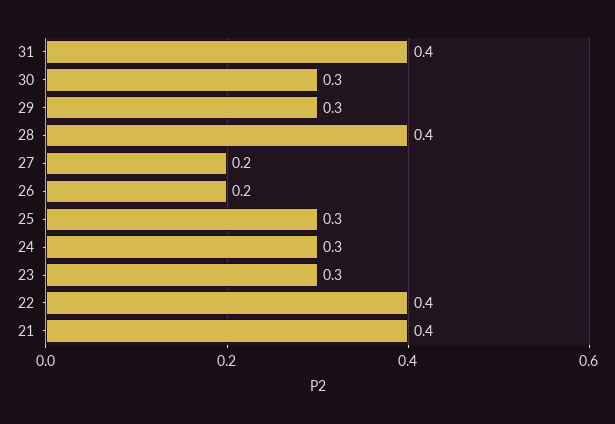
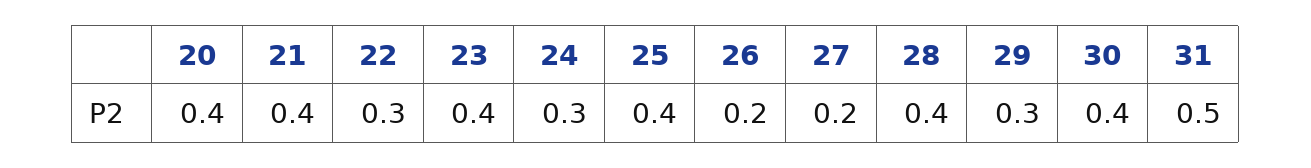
  {
-   "31": 0.4,
+   "31": 0.5,
-   "30": 0.3,
+   "30": 0.4,
    "29": 0.3,
    "28": 0.4,
    "27": 0.2,
    "26": 0.2,
-   "25": 0.3,
+   "25": 0.4,
    "24": 0.3,
-   "23": 0.3,
+   "23": 0.4,
-   "22": 0.4,
+   "22": 0.3,
-   "21": 0.4
+   "21": 0.4,
+   "20": 0.4
  }

